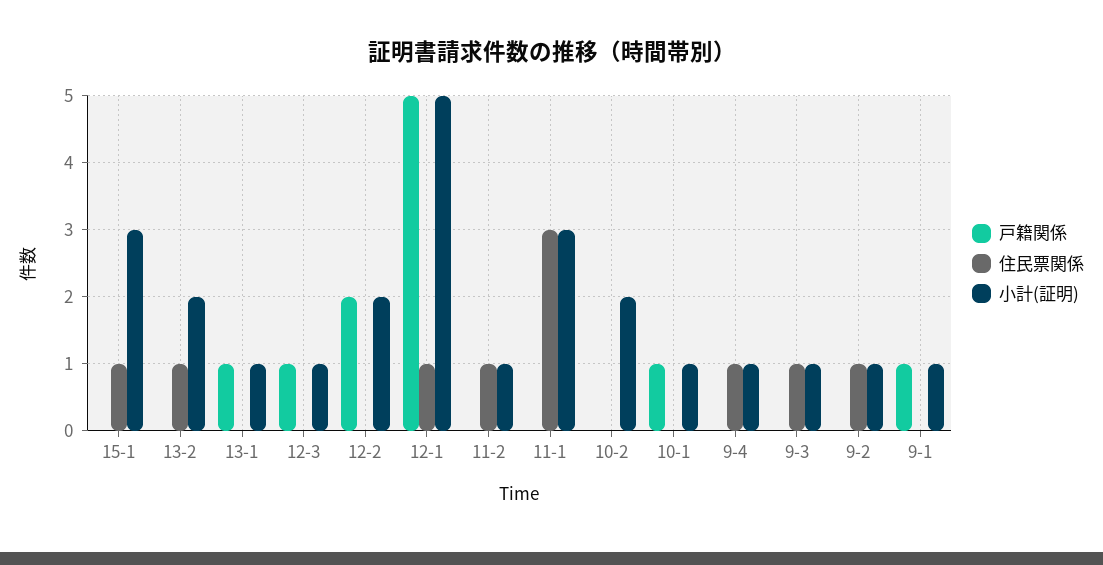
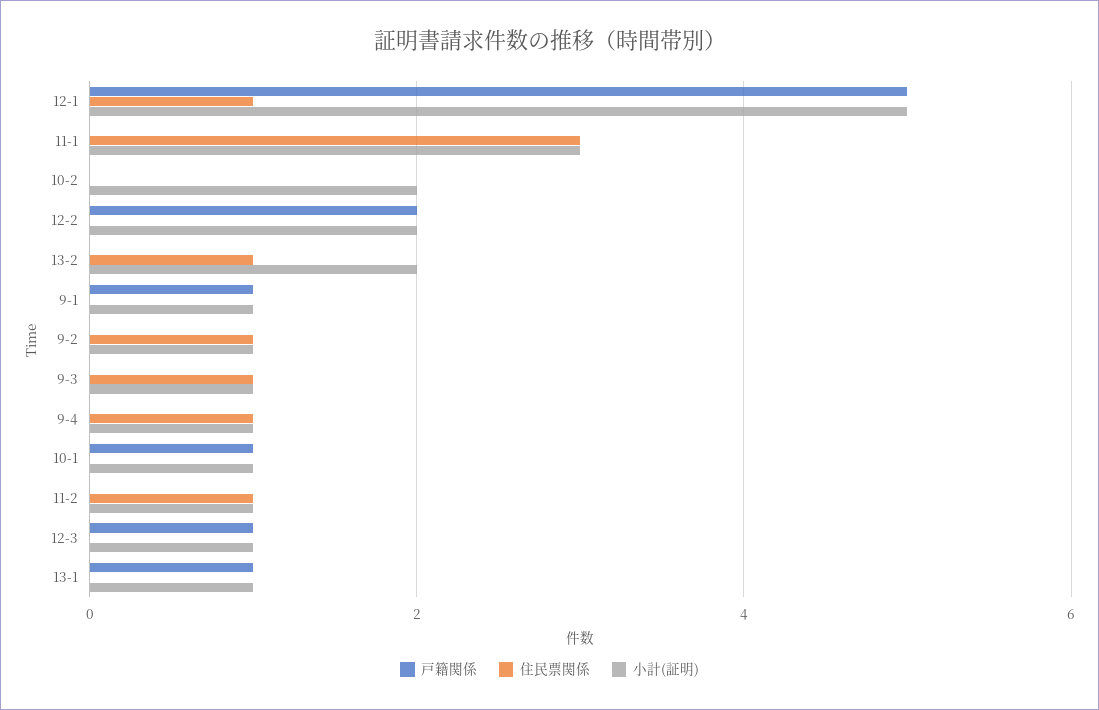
  {
    "戸籍関係": {
-     "15-1": 0,
      "13-2": 0,
      "13-1": 1,
      "12-3": 1,
      "12-2": 2,
      "12-1": 5,
      "11-2": 0,
      "11-1": 0,
      "10-2": 0,
      "10-1": 1,
      "9-4": 0,
      "9-3": 0,
      "9-2": 0,
      "9-1": 1
    },
    "住民票関係": {
-     "15-1": 1,
      "13-2": 1,
      "13-1": 0,
      "12-3": 0,
      "12-2": 0,
      "12-1": 1,
      "11-2": 1,
      "11-1": 3,
      "10-2": 0,
      "10-1": 0,
      "9-4": 1,
      "9-3": 1,
      "9-2": 1,
      "9-1": 0
    },
    "小計(証明)": {
-     "15-1": 3,
      "13-2": 2,
      "13-1": 1,
      "12-3": 1,
      "12-2": 2,
      "12-1": 5,
      "11-2": 1,
      "11-1": 3,
      "10-2": 2,
      "10-1": 1,
      "9-4": 1,
      "9-3": 1,
      "9-2": 1,
      "9-1": 1
    }
  }

